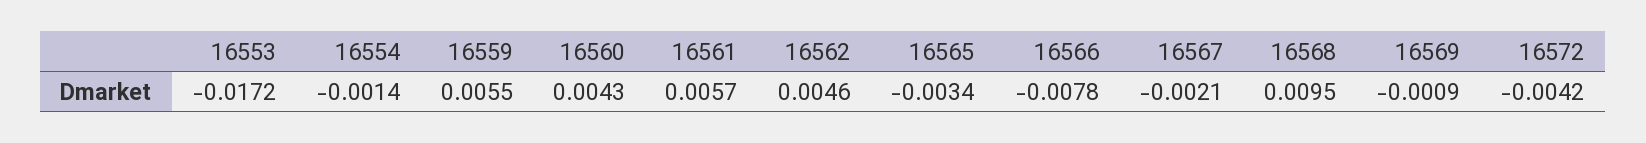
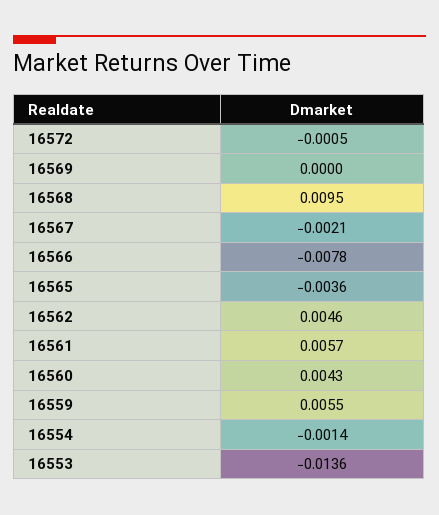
  {
-   "16553": -0.0172,
+   "16553": -0.0136,
    "16554": -0.0014,
    "16559": 0.0055,
    "16560": 0.0043,
    "16561": 0.0057,
    "16562": 0.0046,
-   "16565": -0.0034,
+   "16565": -0.0036,
    "16566": -0.0078,
    "16567": -0.0021,
    "16568": 0.0095,
-   "16569": -0.0009,
+   "16569": 0,
-   "16572": -0.0042
+   "16572": -0.0005
  }

